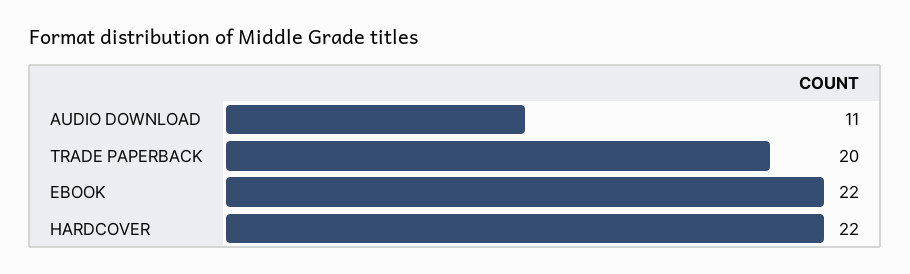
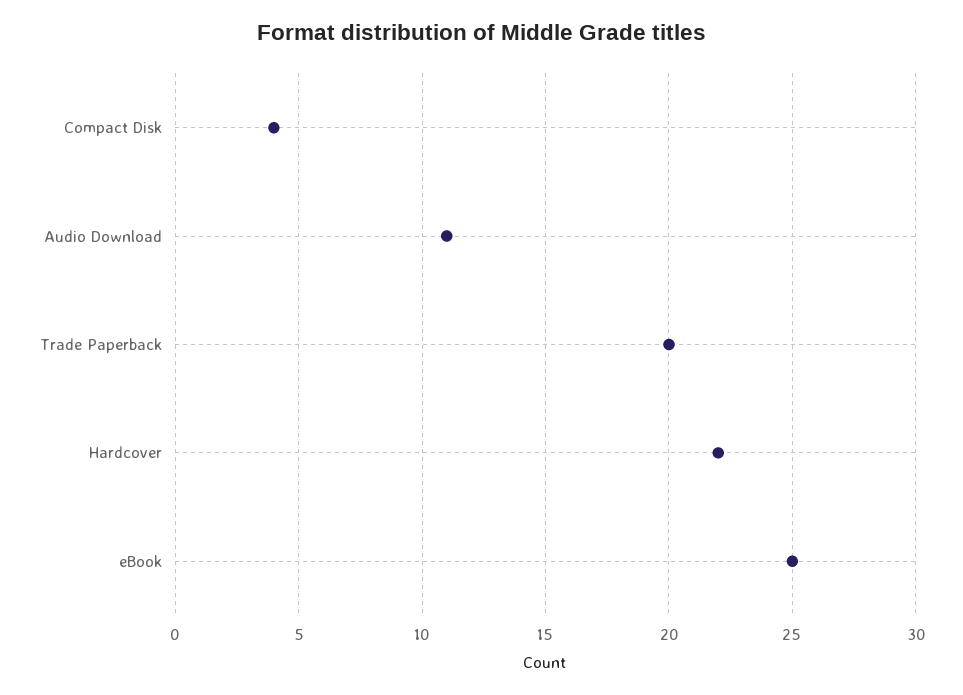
  {
    "AUDIO DOWNLOAD": 11,
    "TRADE PAPERBACK": 20,
-   "EBOOK": 22,
+   "EBOOK": 25,
-   "HARDCOVER": 22
+   "HARDCOVER": 22,
+   "Compact Disk": 4
  }

